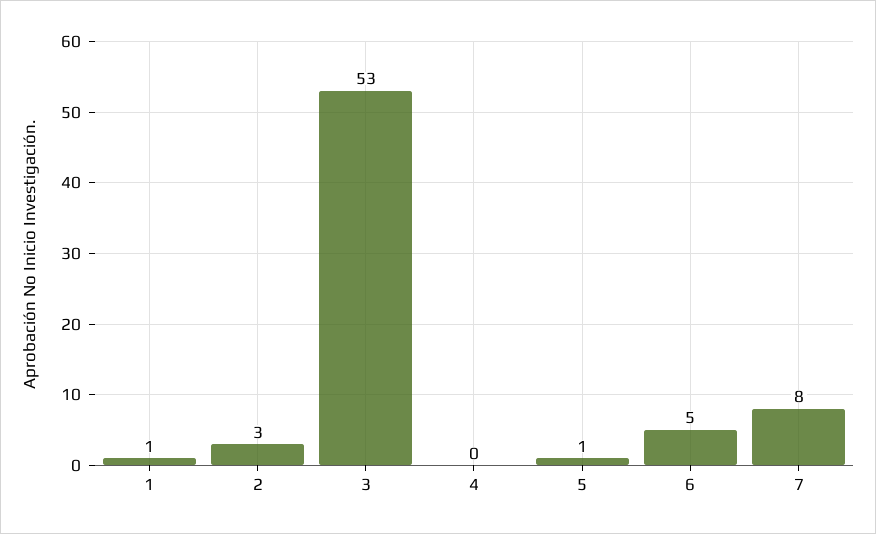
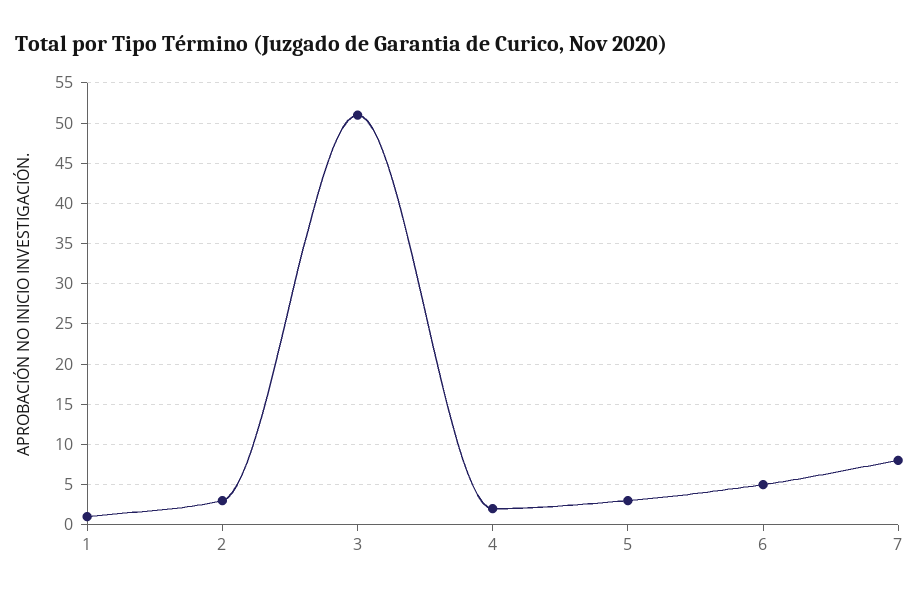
  {
    "1": 1,
    "2": 3,
-   "3": 53,
+   "3": 51,
-   "4": 0,
+   "4": 2,
-   "5": 1,
+   "5": 3,
    "6": 5,
    "7": 8
  }

